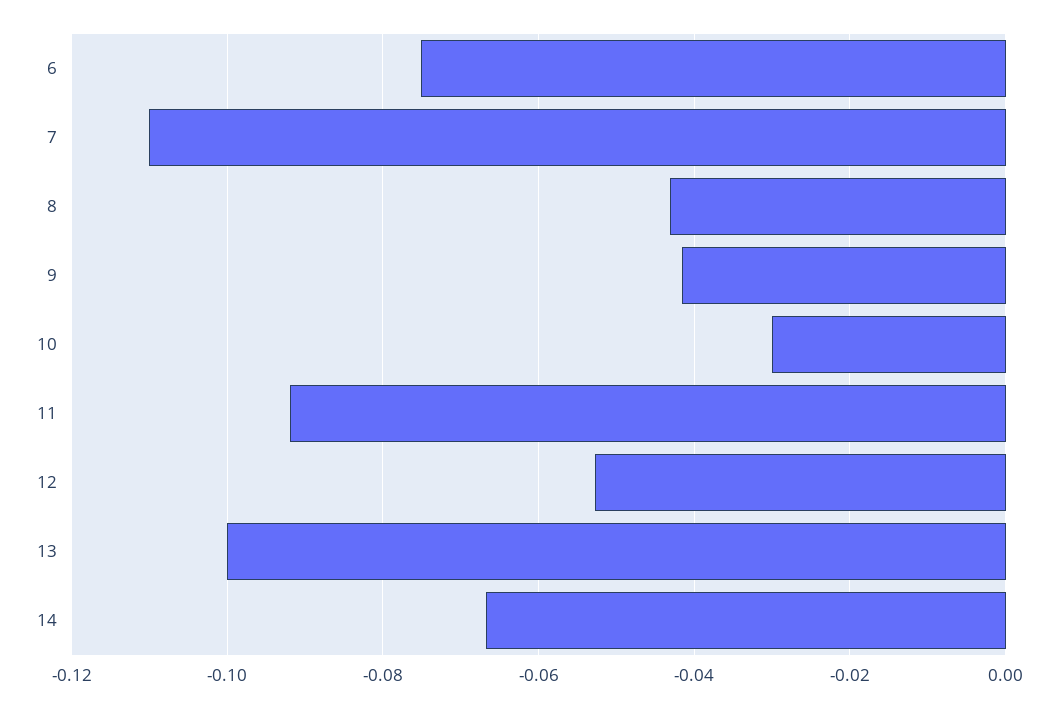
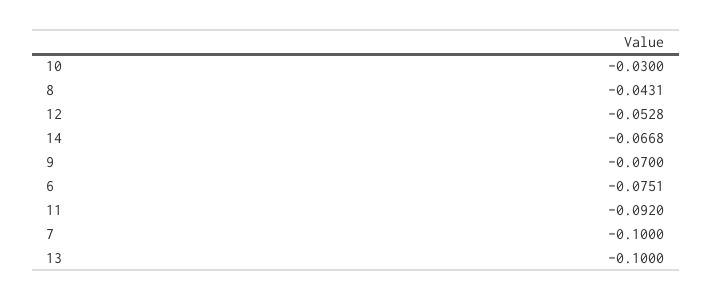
  {
    "6": -0.0751,
-   "7": -0.11,
+   "7": -0.1,
    "8": -0.0431,
-   "9": -0.042,
+   "9": -0.07,
    "10": -0.03,
    "11": -0.092,
    "12": -0.0528,
    "13": -0.1,
    "14": -0.0668
  }

